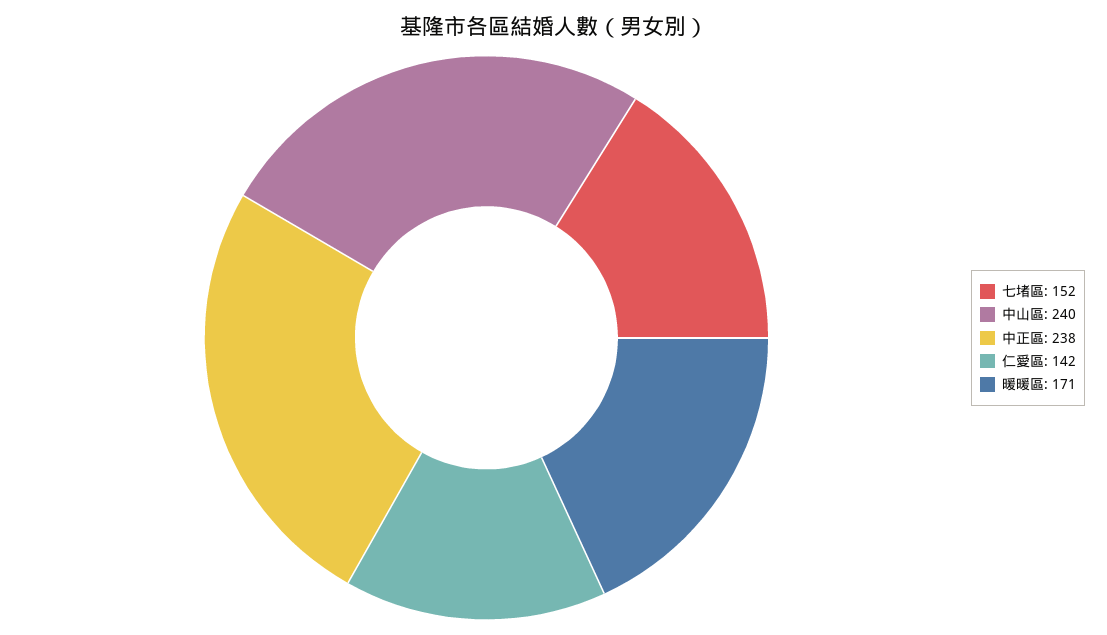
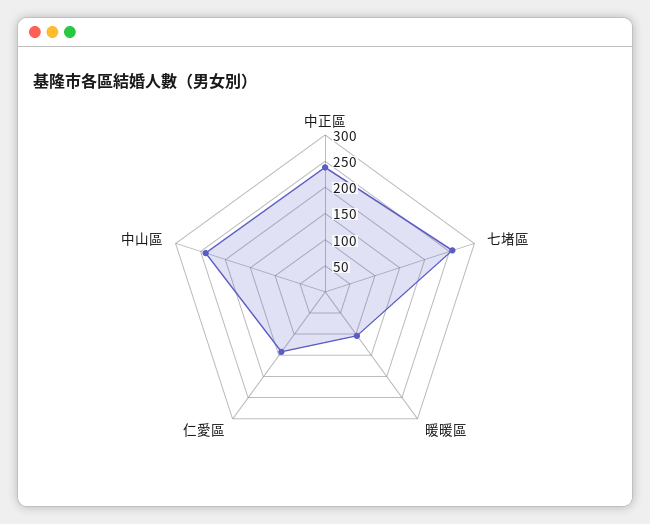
  {
-   "七堵區": 152,
+   "七堵區": 250,
    "中山區": 240,
    "中正區": 238,
    "仁愛區": 142,
-   "暖暖區": 171
+   "暖暖區": 100
  }

